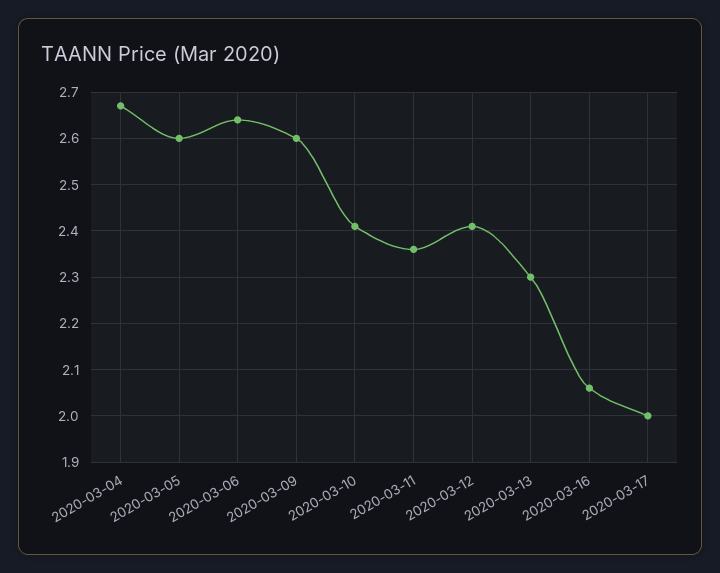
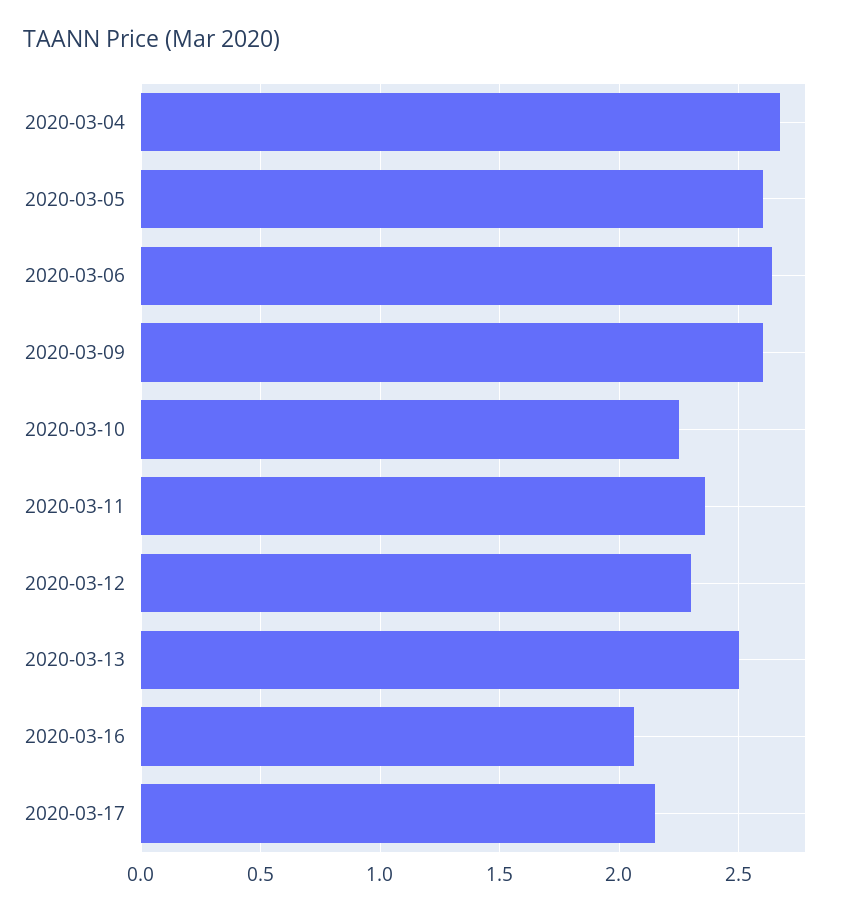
  {
    "2020-03-04": 2.65,
    "2020-03-05": 2.6,
    "2020-03-06": 2.65,
    "2020-03-09": 2.6,
-   "2020-03-10": 2.4,
+   "2020-03-10": 2.25,
    "2020-03-11": 2.35,
-   "2020-03-12": 2.4,
+   "2020-03-12": 2.3,
-   "2020-03-13": 2.3,
+   "2020-03-13": 2.5,
    "2020-03-16": 2.05,
-   "2020-03-17": 2
+   "2020-03-17": 2.15
  }

